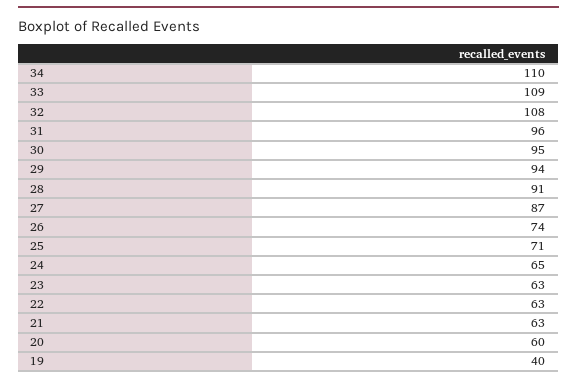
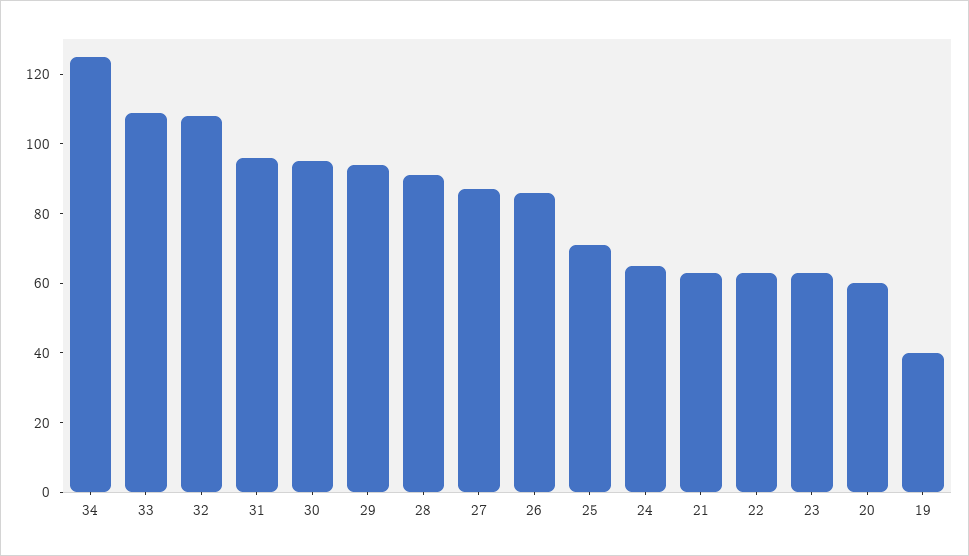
  {
-   "34": 110,
+   "34": 125,
    "33": 109,
    "32": 108,
    "31": 96,
    "30": 95,
    "29": 94,
    "28": 91,
    "27": 87,
-   "26": 74,
+   "26": 85,
    "25": 71,
    "24": 65,
    "23": 63,
    "22": 63,
    "21": 63,
    "20": 60,
    "19": 40
  }

